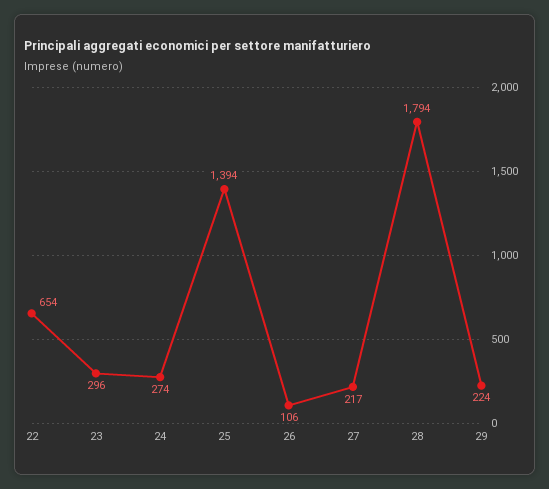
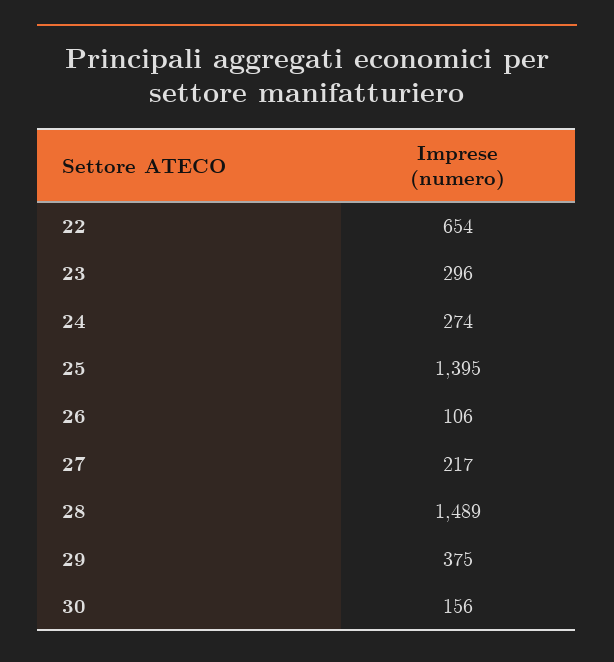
  {
    "22": 654,
    "23": 296,
    "24": 274,
-   "25": 1394,
+   "25": 1395,
    "26": 106,
    "27": 217,
-   "28": 1794,
+   "28": 1489,
-   "29": 224
+   "29": 375,
+   "30": 156
  }

